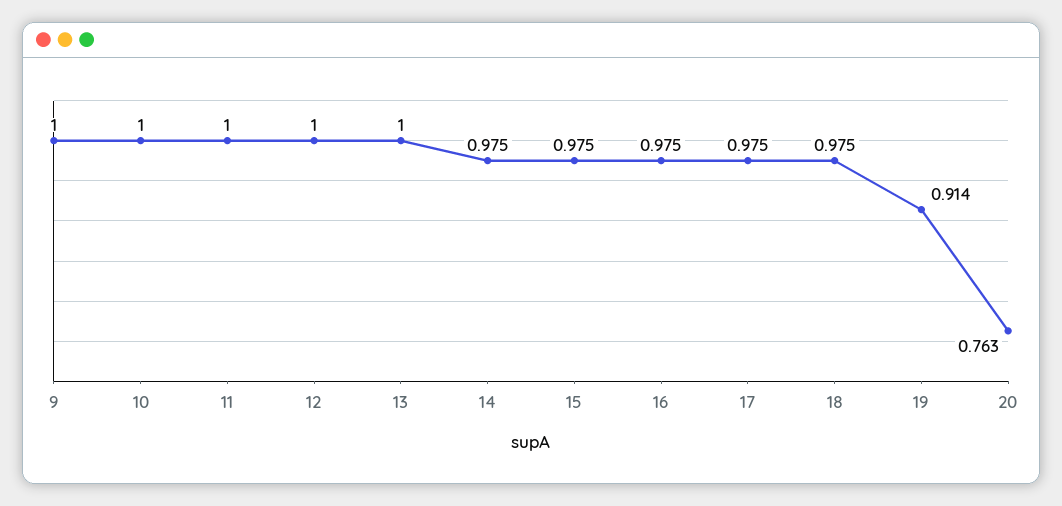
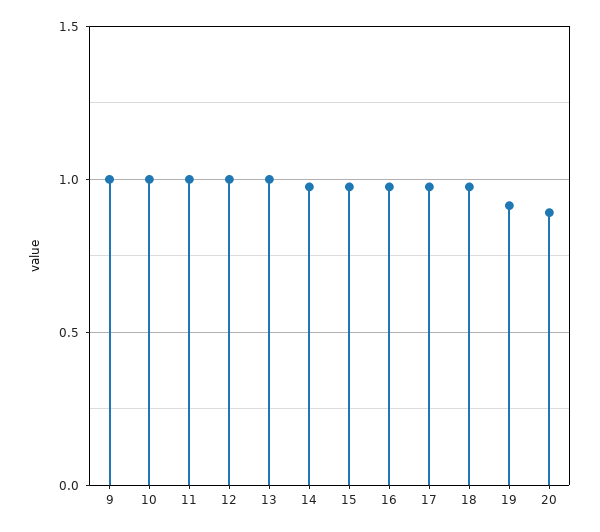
  {
    "9": 1,
    "10": 1,
    "11": 1,
    "12": 1,
    "13": 1,
    "14": 0.975,
    "15": 0.975,
    "16": 0.975,
    "17": 0.975,
    "18": 0.975,
    "19": 0.914,
-   "20": 0.763
+   "20": 0.9
  }

